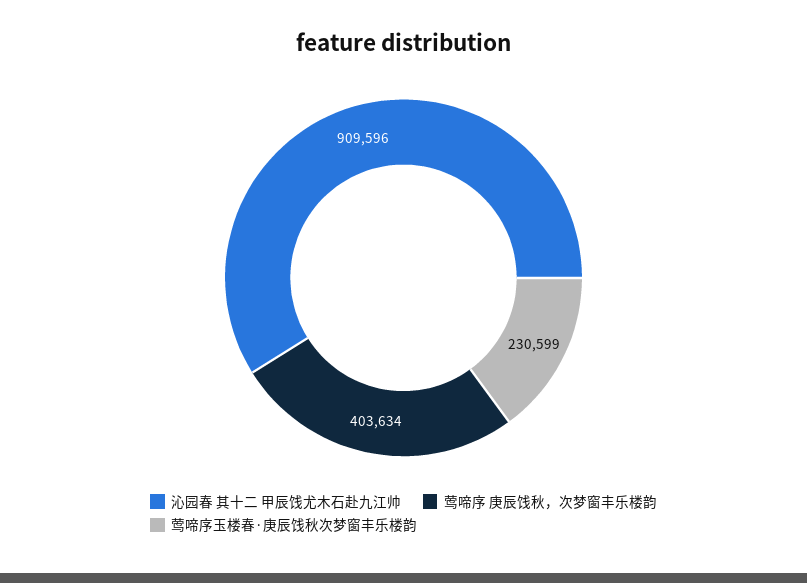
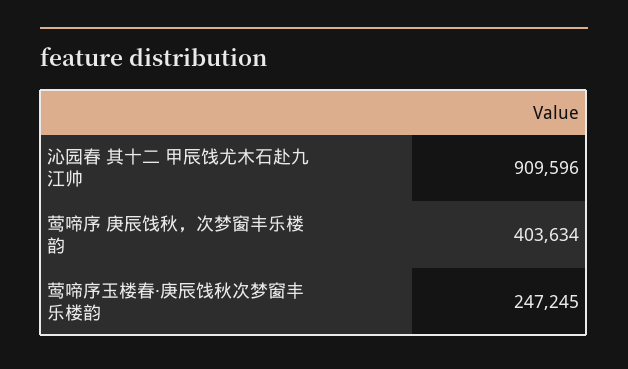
  {
    "沁园春 其十二 甲辰饯尤木石赴九江帅": 909596,
    "莺啼序 庚辰饯秋，次梦窗丰乐楼韵": 403634,
-   "莺啼序玉楼春·庚辰饯秋次梦窗丰乐楼韵": 230599
+   "莺啼序玉楼春·庚辰饯秋次梦窗丰乐楼韵": 247245
  }

